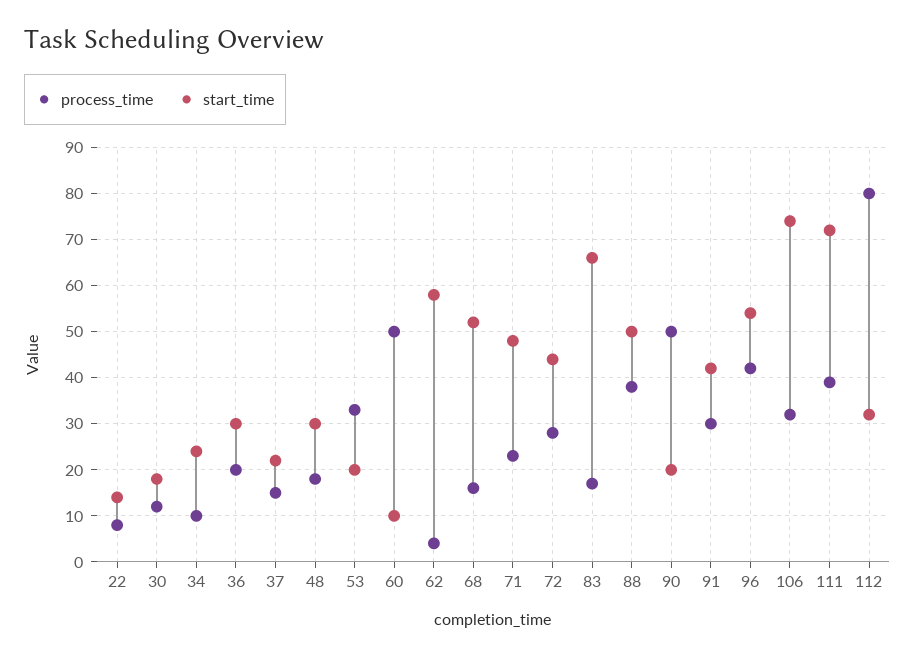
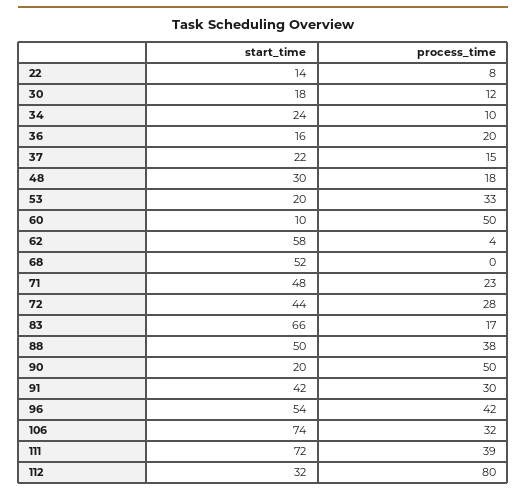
  {
    "process_time": {
      "22": 8,
      "30": 12,
      "34": 10,
      "36": 20,
      "37": 15,
      "48": 18,
      "53": 33,
      "60": 50,
      "62": 4,
-     "68": 15,
+     "68": 0,
      "71": 23,
      "72": 28,
      "83": 17,
      "88": 38,
      "90": 50,
      "91": 30,
      "96": 42,
      "106": 32,
      "111": 39,
      "112": 80
    },
    "start_time": {
      "22": 14,
      "30": 18,
      "34": 24,
-     "36": 30,
+     "36": 16,
      "37": 22,
      "48": 30,
      "53": 20,
      "60": 10,
      "62": 58,
      "68": 52,
      "71": 48,
      "72": 44,
      "83": 66,
      "88": 50,
      "90": 20,
      "91": 42,
      "96": 54,
      "106": 74,
      "111": 72,
      "112": 32
    }
  }

